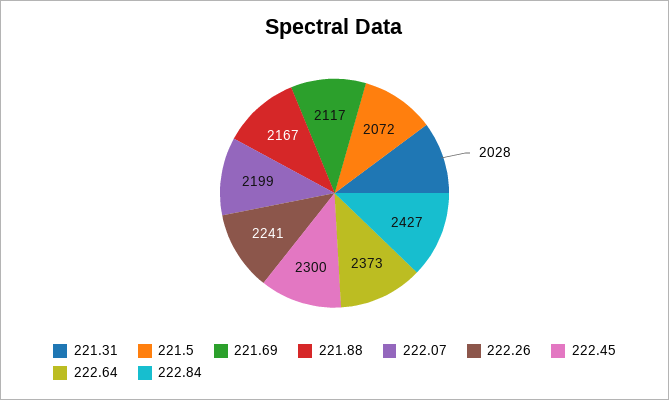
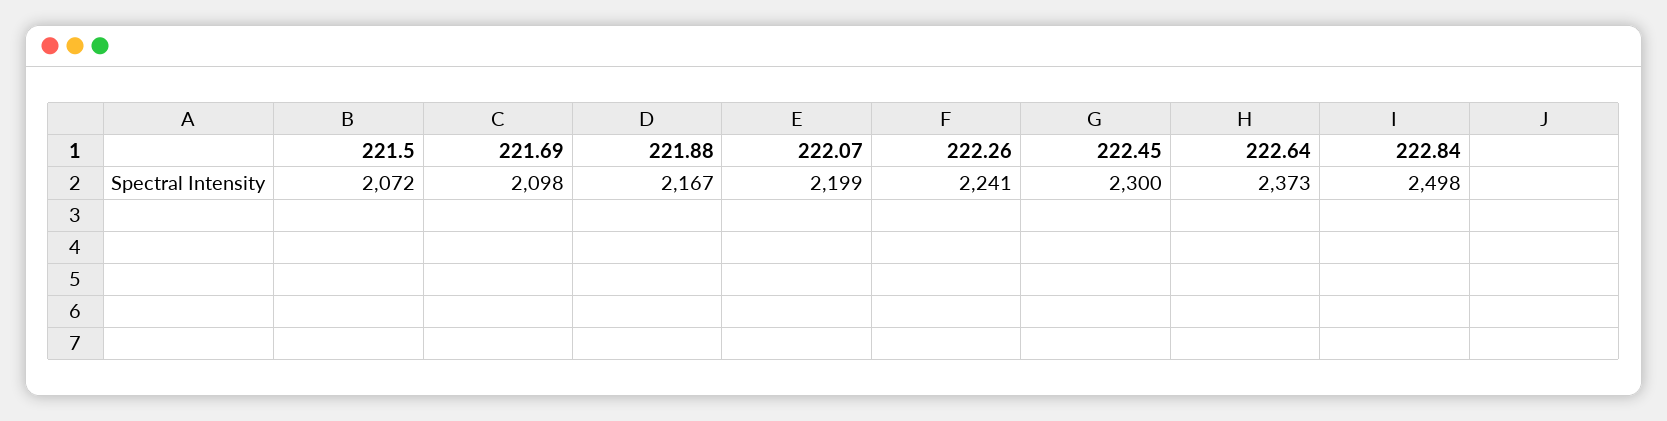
  {
-   "221.31": 2028,
    "221.5": 2072,
-   "221.69": 2117,
+   "221.69": 2098,
    "221.88": 2167,
    "222.07": 2199,
    "222.26": 2241,
    "222.45": 2300,
    "222.64": 2373,
-   "222.84": 2427
+   "222.84": 2498
  }

